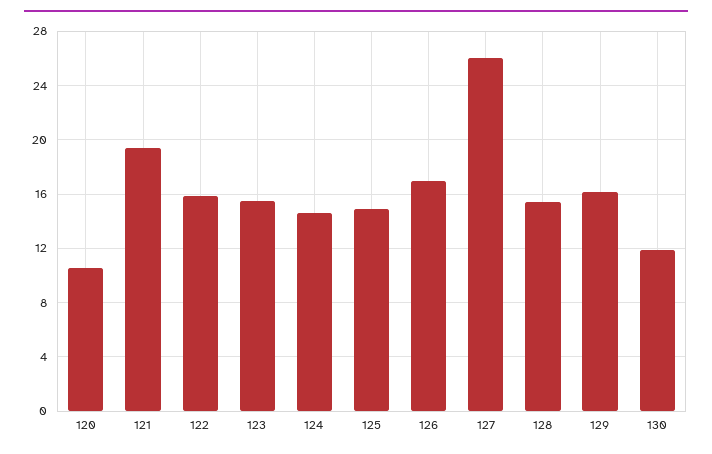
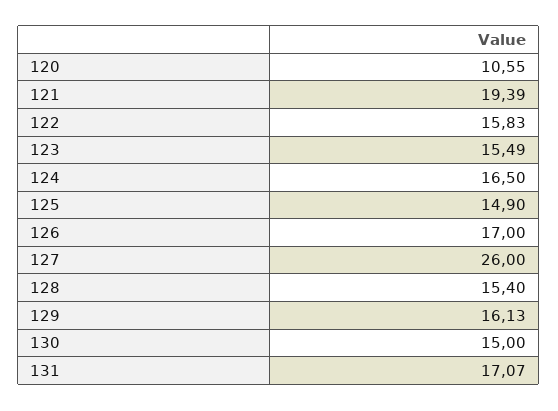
  {
    "120": 10.55,
    "121": 19.39,
    "122": 15.83,
    "123": 15.49,
-   "124": 14.5,
+   "124": 16.5,
    "125": 14.9,
    "126": 17,
    "127": 26,
    "128": 15.4,
    "129": 16.13,
-   "130": 12
+   "130": 15,
+   "131": 17.07
  }

